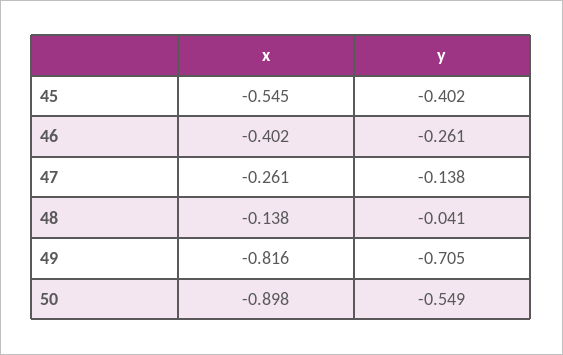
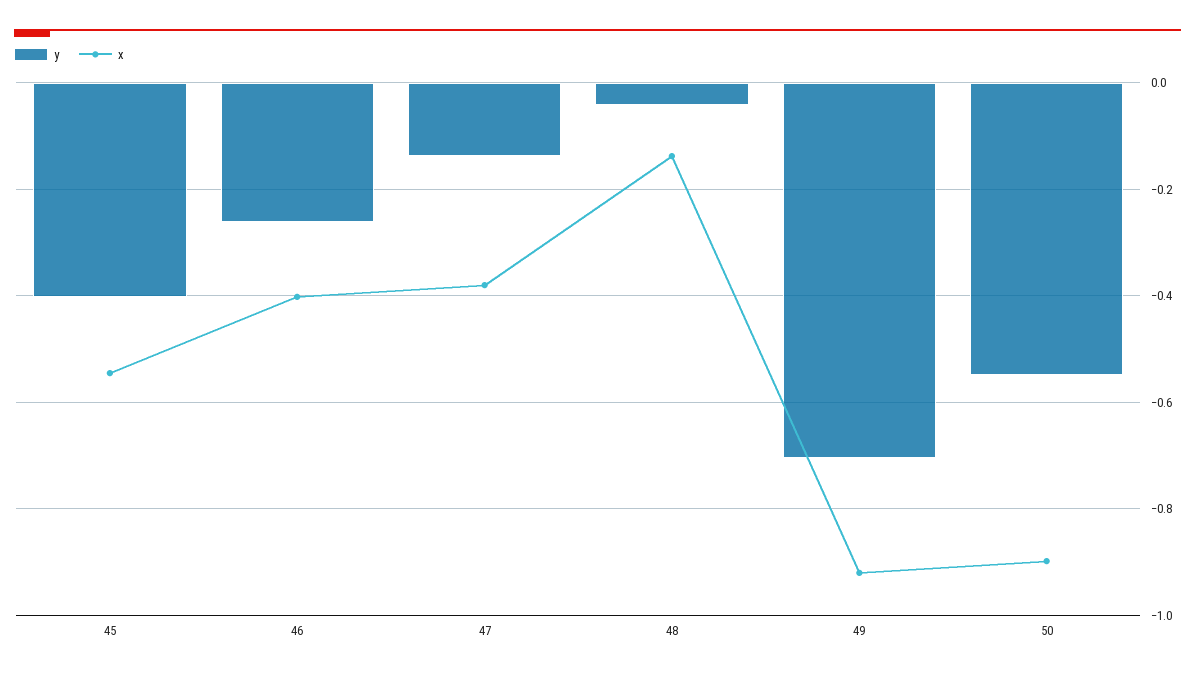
  {
    "x": {
      "45": -0.545,
      "46": -0.402,
-     "47": -0.261,
+     "47": -0.38,
      "48": -0.138,
-     "49": -0.816,
+     "49": -0.92,
      "50": -0.898
    },
    "y": {
      "45": -0.402,
      "46": -0.261,
      "47": -0.138,
      "48": -0.041,
      "49": -0.705,
      "50": -0.549
    }
  }

